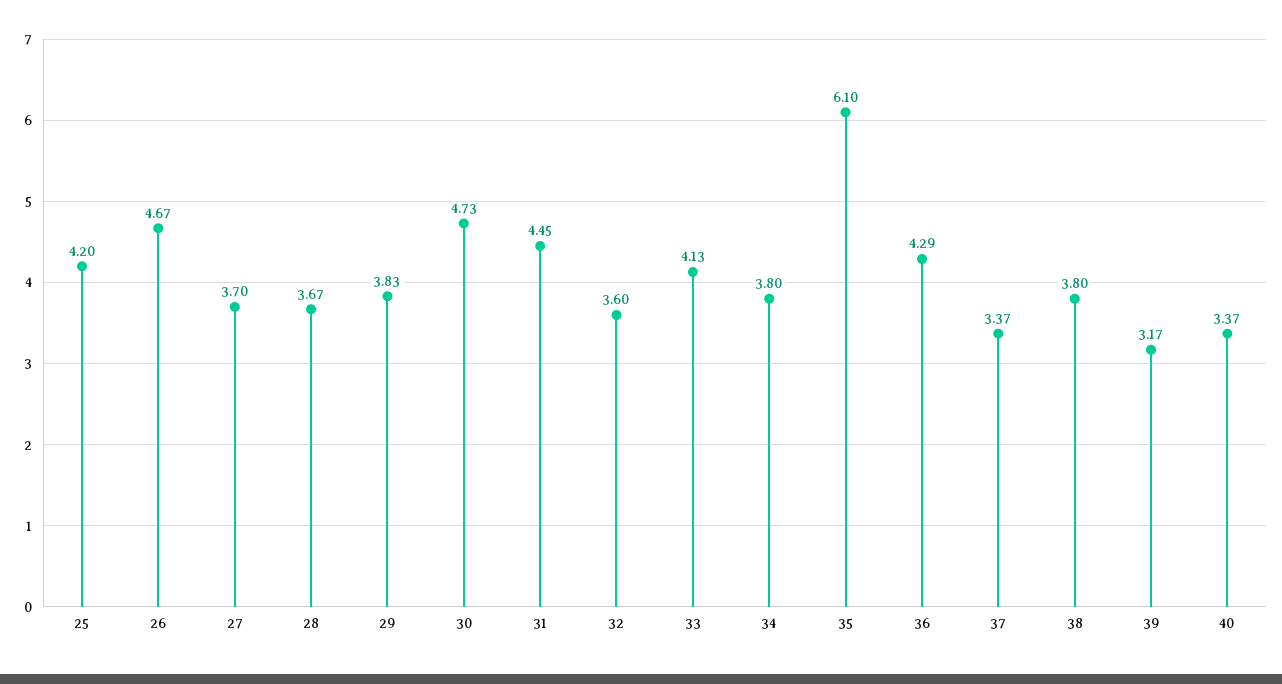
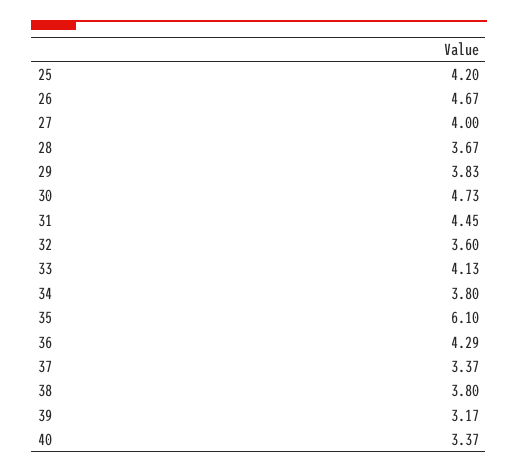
  {
    "25": 4.2,
    "26": 4.67,
-   "27": 3.7,
+   "27": 4,
    "28": 3.67,
    "29": 3.83,
    "30": 4.73,
    "31": 4.45,
    "32": 3.6,
    "33": 4.13,
    "34": 3.8,
    "35": 6.1,
    "36": 4.29,
    "37": 3.37,
    "38": 3.8,
    "39": 3.17,
    "40": 3.37
  }

